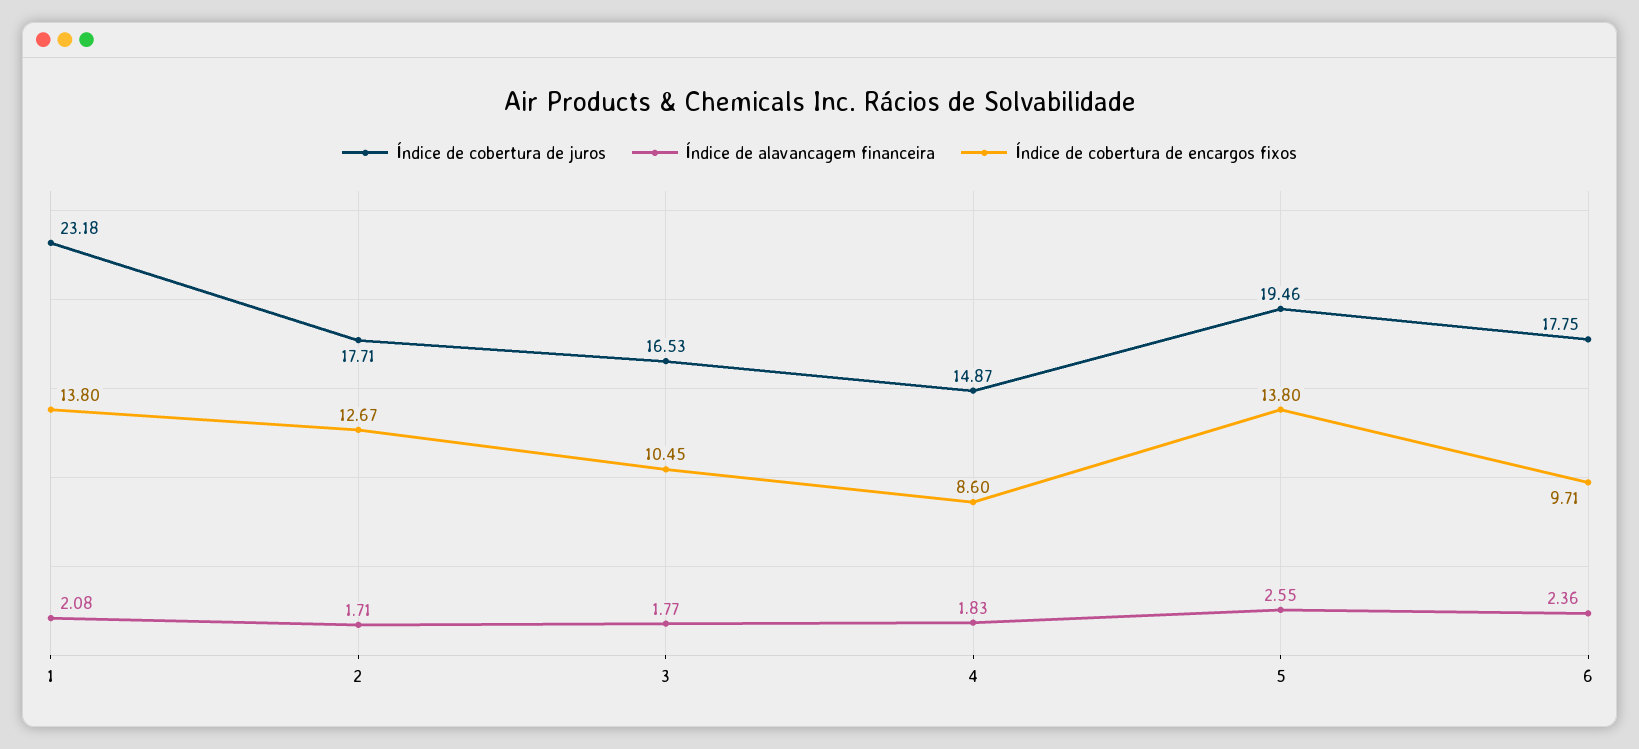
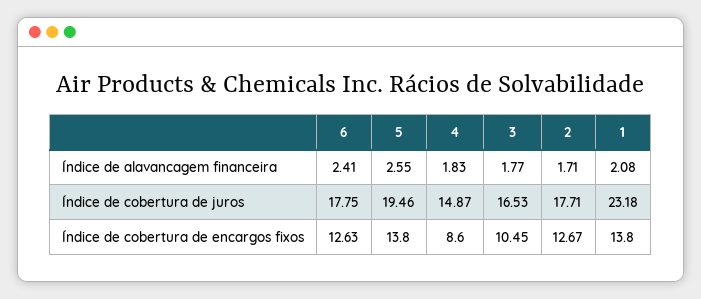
  {
    "Índice de cobertura de juros": {
      "1": 23.18,
      "2": 17.71,
      "3": 16.53,
      "4": 14.87,
      "5": 19.46,
      "6": 17.75
    },
    "Índice de alavancagem financeira": {
      "1": 2.08,
      "2": 1.71,
      "3": 1.77,
      "4": 1.83,
      "5": 2.55,
-     "6": 2.36
+     "6": 2.41
    },
    "Índice de cobertura de encargos fixos": {
      "1": 13.8,
      "2": 12.67,
      "3": 10.45,
      "4": 8.6,
      "5": 13.8,
-     "6": 9.71
+     "6": 12.63
    }
  }

